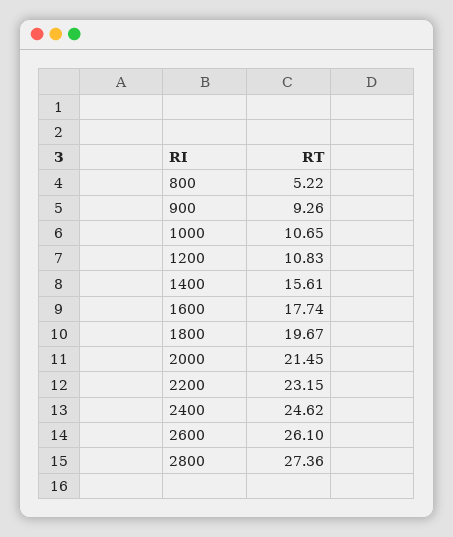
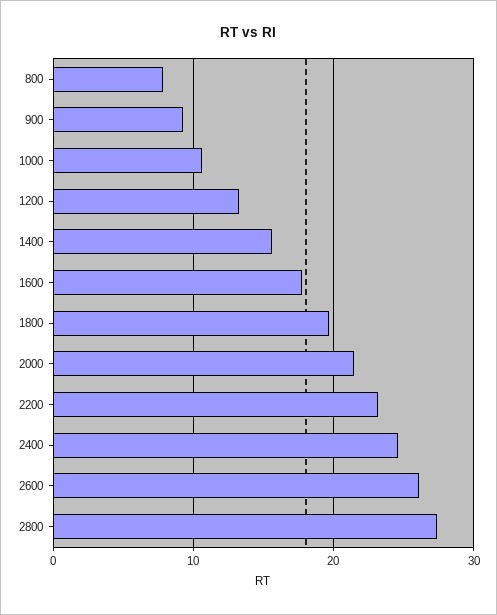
  {
-   "800": 5.22,
+   "800": 8,
    "900": 9.26,
    "1000": 10.65,
-   "1200": 10.83,
+   "1200": 13,
    "1400": 15.61,
    "1600": 17.74,
    "1800": 19.67,
    "2000": 21.45,
    "2200": 23.15,
    "2400": 24.62,
    "2600": 26.1,
    "2800": 27.36
  }

